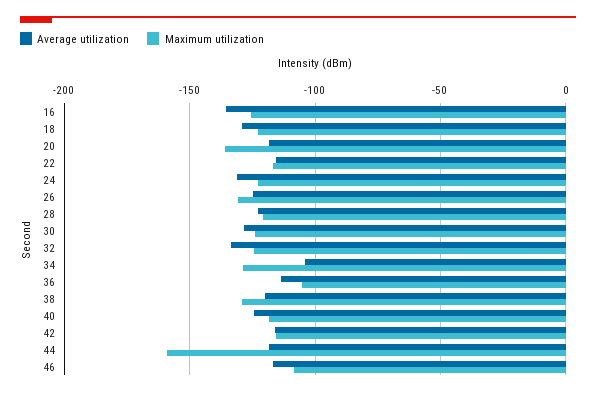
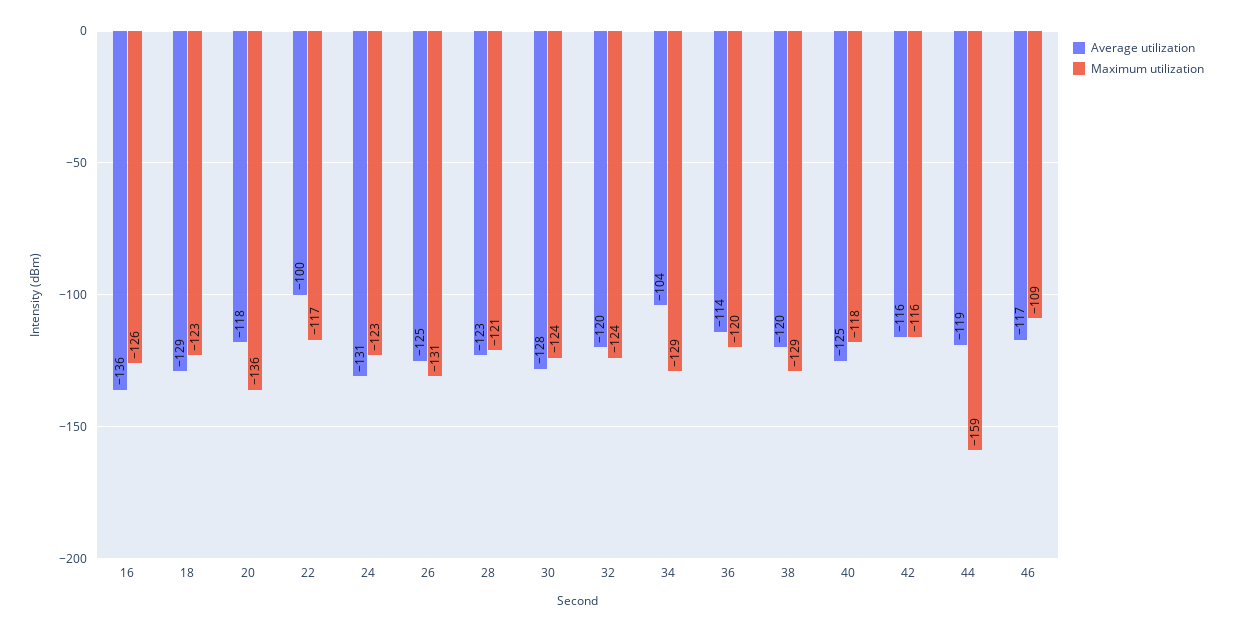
  {
    "Average utilization": {
      "16": -136,
      "18": -129,
      "20": -118,
-     "22": -115,
+     "22": -100,
      "24": -131,
      "26": -125,
      "28": -123,
      "30": -128,
-     "32": -135,
+     "32": -120,
      "34": -104,
      "36": -114,
      "38": -120,
      "40": -125,
      "42": -116,
      "44": -119,
      "46": -117
    },
    "Maximum utilization": {
      "16": -126,
      "18": -123,
      "20": -136,
      "22": -117,
      "24": -123,
      "26": -131,
      "28": -121,
      "30": -124,
      "32": -124,
      "34": -129,
-     "36": -105,
+     "36": -120,
      "38": -129,
      "40": -118,
      "42": -116,
      "44": -159,
      "46": -109
    }
  }

